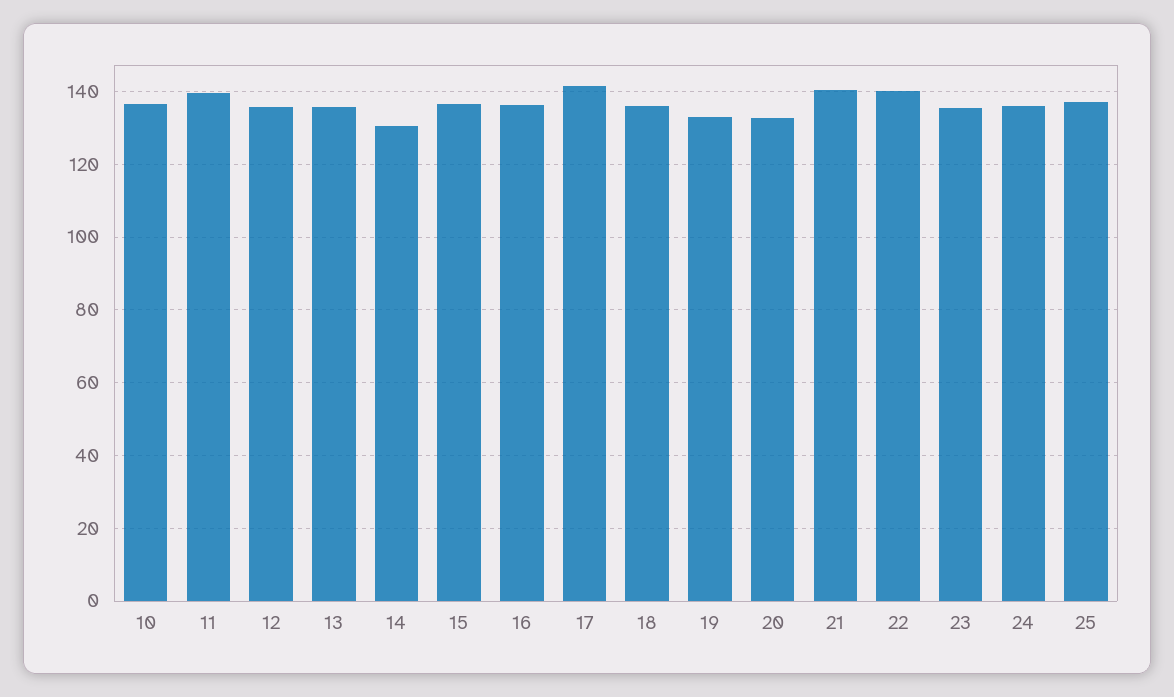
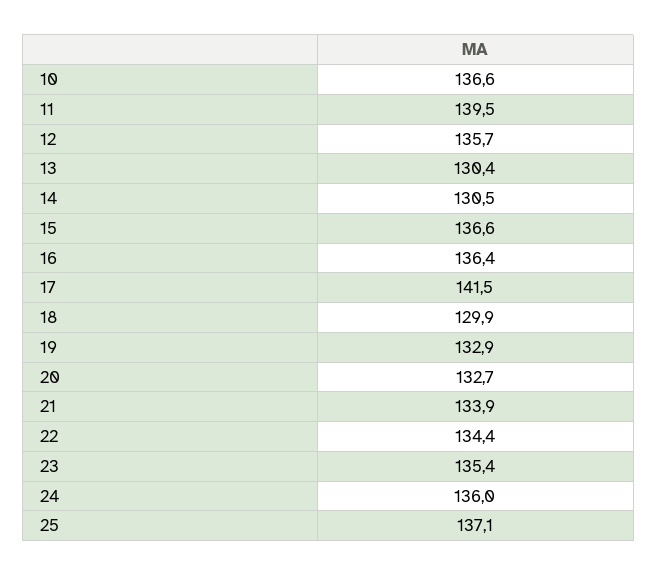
  {
    "10": 136.6,
    "11": 139.5,
    "12": 135.7,
-   "13": 136,
+   "13": 130.4,
    "14": 130.5,
    "15": 136.6,
    "16": 136.4,
    "17": 141.5,
-   "18": 136,
+   "18": 129.9,
    "19": 132.9,
    "20": 132.7,
-   "21": 140,
+   "21": 133.9,
-   "22": 140,
+   "22": 134.4,
    "23": 135.4,
    "24": 136,
    "25": 137.1
  }

